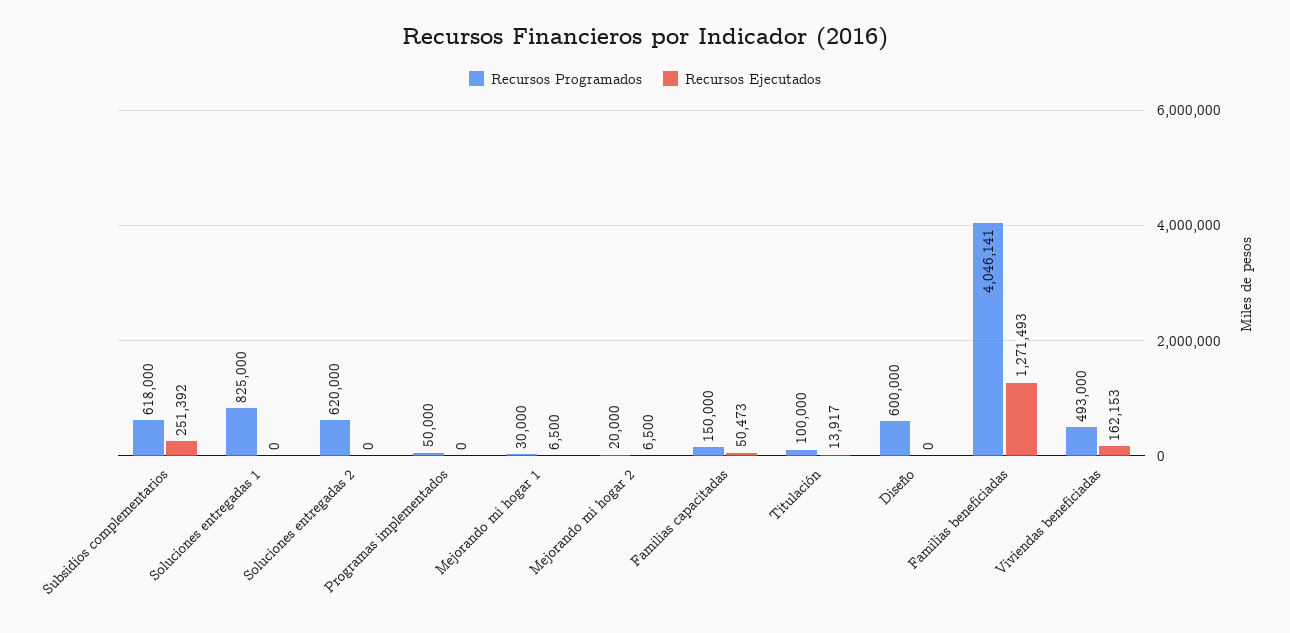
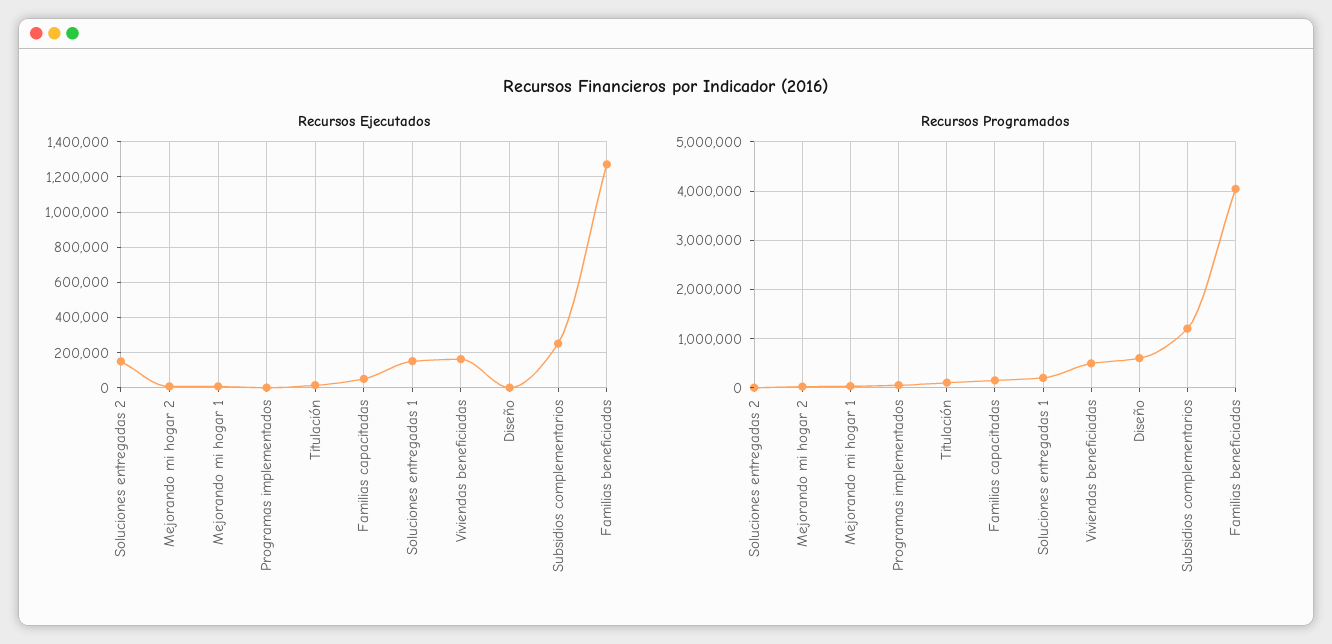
  {
    "Recursos Programados": {
-     "Subsidios complementarios": 618000,
+     "Subsidios complementarios": 1200000,
-     "Soluciones entregadas 1": 825000,
+     "Soluciones entregadas 1": 200000,
-     "Soluciones entregadas 2": 620000,
+     "Soluciones entregadas 2": 0,
      "Programas implementados": 50000,
      "Mejorando mi hogar 1": 30000,
      "Mejorando mi hogar 2": 20000,
      "Familias capacitadas": 150000,
      "Titulación": 100000,
      "Diseño": 600000,
      "Familias beneficiadas": 4046141,
      "Viviendas beneficiadas": 493000
    },
    "Recursos Ejecutados": {
      "Subsidios complementarios": 251392,
-     "Soluciones entregadas 1": 0,
+     "Soluciones entregadas 1": 150000,
-     "Soluciones entregadas 2": 0,
+     "Soluciones entregadas 2": 150000,
      "Programas implementados": 0,
      "Mejorando mi hogar 1": 6500,
      "Mejorando mi hogar 2": 6500,
      "Familias capacitadas": 50473,
      "Titulación": 13917,
      "Diseño": 0,
      "Familias beneficiadas": 1271493,
      "Viviendas beneficiadas": 162153
    }
  }

